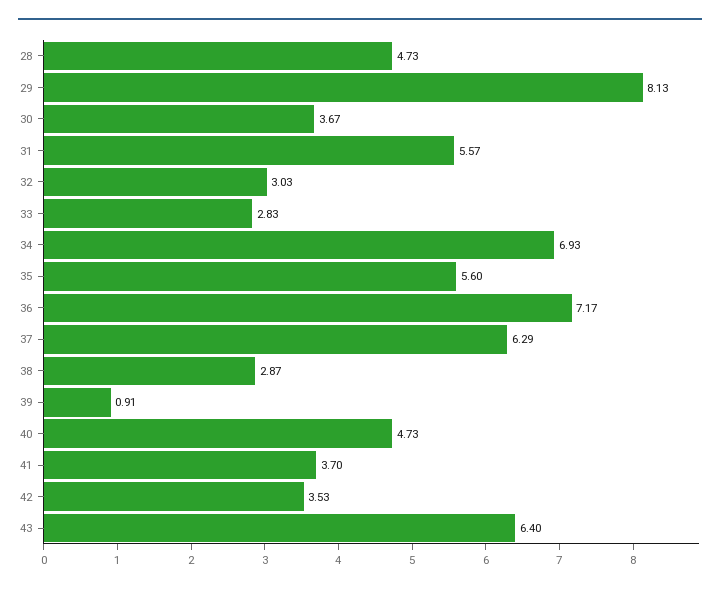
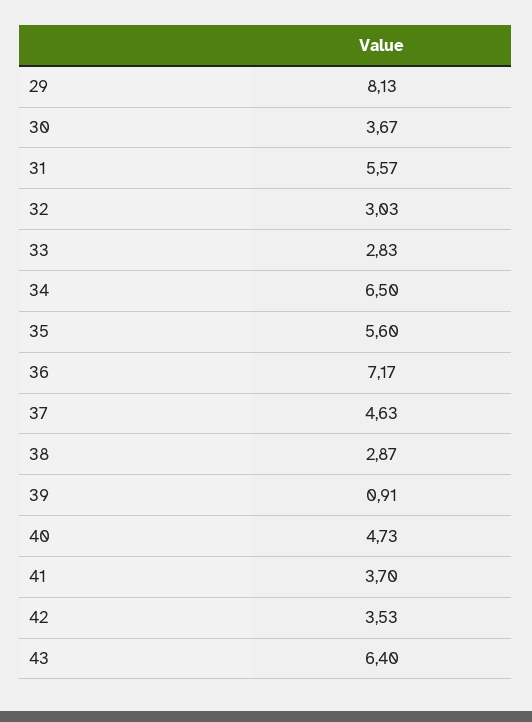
  {
-   "28": 4.73,
    "29": 8.13,
    "30": 3.67,
    "31": 5.57,
    "32": 3.03,
    "33": 2.83,
-   "34": 6.93,
+   "34": 6.5,
    "35": 5.6,
    "36": 7.17,
-   "37": 6.29,
+   "37": 4.63,
    "38": 2.87,
    "39": 0.91,
    "40": 4.73,
    "41": 3.7,
    "42": 3.53,
    "43": 6.4
  }

